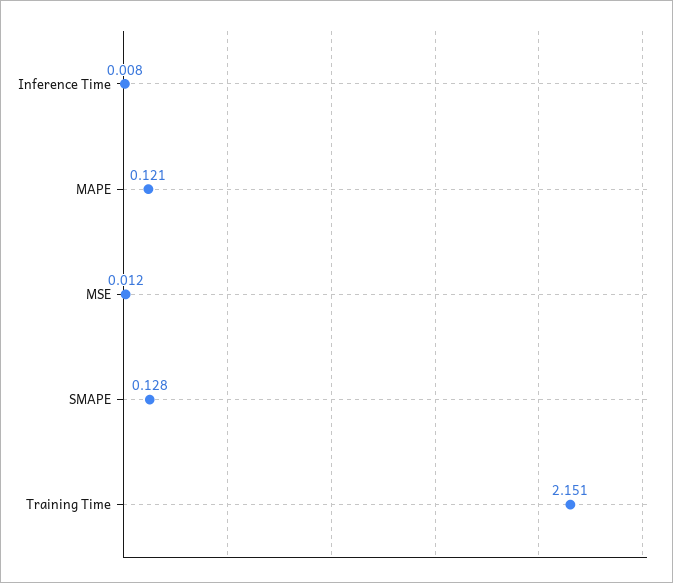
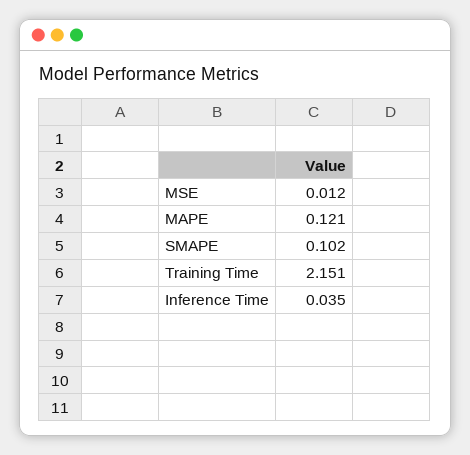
  {
-   "Inference Time": 0.008,
+   "Inference Time": 0.035,
    "MAPE": 0.121,
    "MSE": 0.012,
-   "SMAPE": 0.128,
+   "SMAPE": 0.102,
    "Training Time": 2.151
  }

